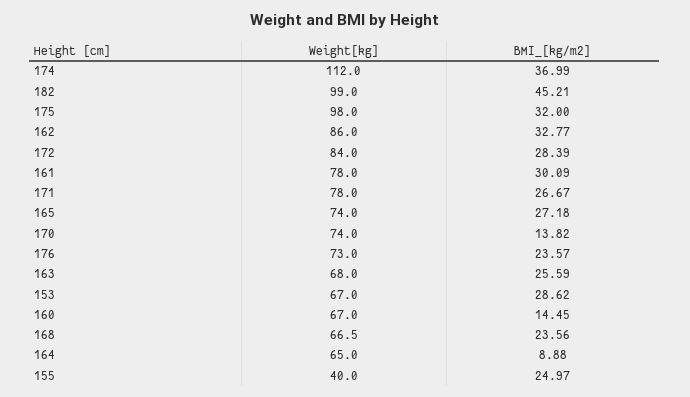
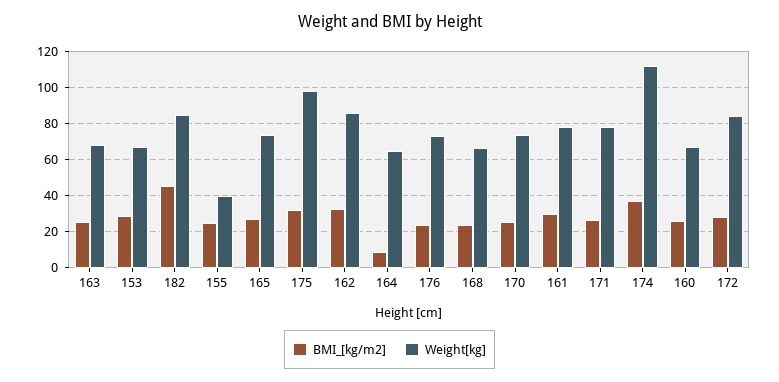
  {
    "Weight[kg]": {
      "174": 112,
-     "182": 99,
+     "182": 85,
      "175": 98,
      "162": 86,
      "172": 84,
      "161": 78,
      "171": 78,
      "165": 74,
      "170": 74,
      "176": 73,
      "163": 68,
      "153": 67,
      "160": 67,
      "168": 66.5,
      "164": 65,
      "155": 40
    },
    "BMI_[kg/m2]": {
      "174": 36.99,
      "182": 45.21,
      "175": 32,
      "162": 32.77,
      "172": 28.39,
      "161": 30.09,
      "171": 26.67,
      "165": 27.18,
-     "170": 13.82,
+     "170": 25,
      "176": 23.57,
      "163": 25.59,
      "153": 28.62,
-     "160": 14.45,
+     "160": 25,
      "168": 23.56,
      "164": 8.88,
      "155": 24.97
    }
  }

